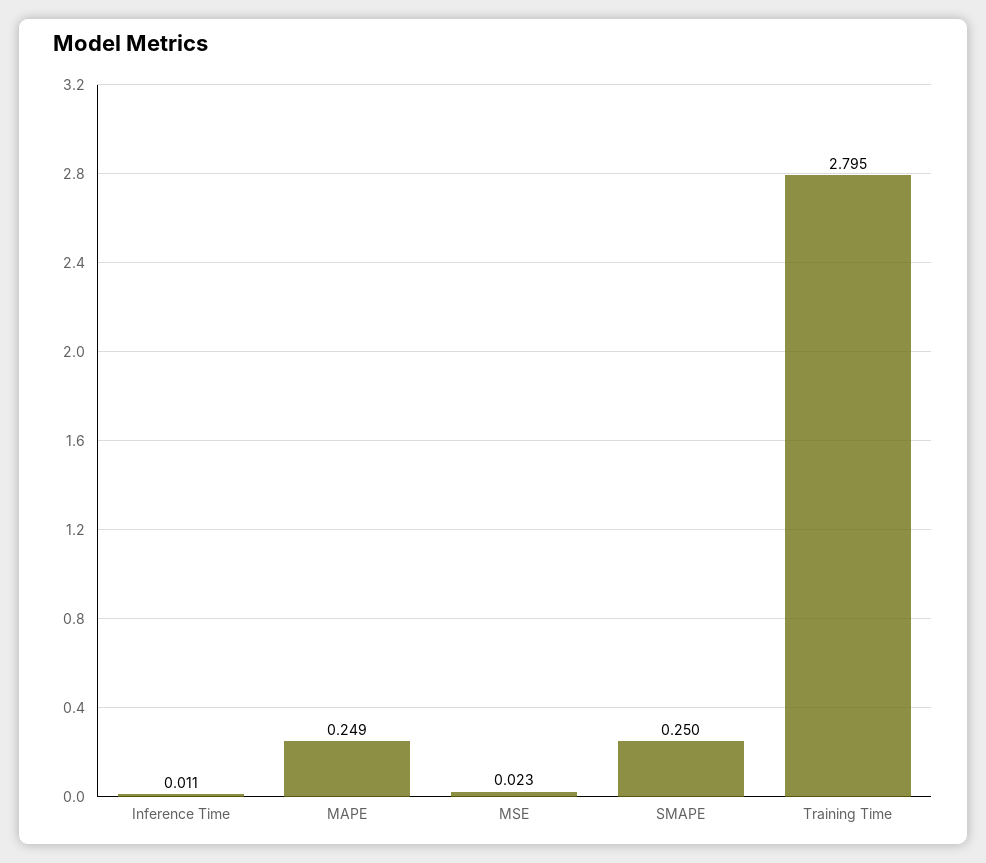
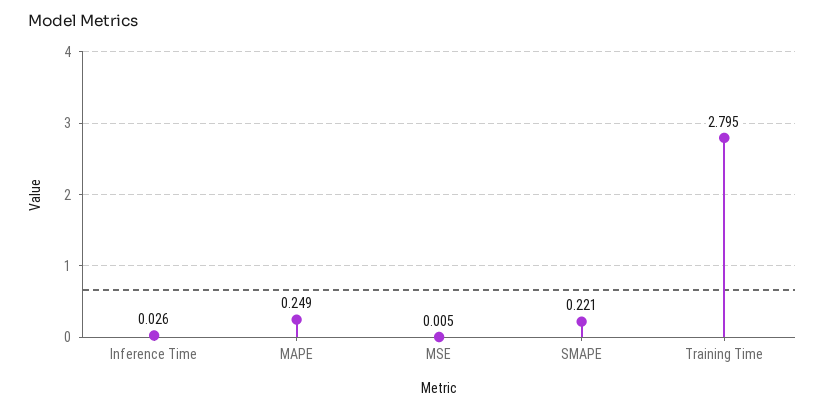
  {
-   "Inference Time": 0.011,
+   "Inference Time": 0.026,
    "MAPE": 0.249,
-   "MSE": 0.023,
+   "MSE": 0.005,
-   "SMAPE": 0.25,
+   "SMAPE": 0.221,
    "Training Time": 2.795
  }

